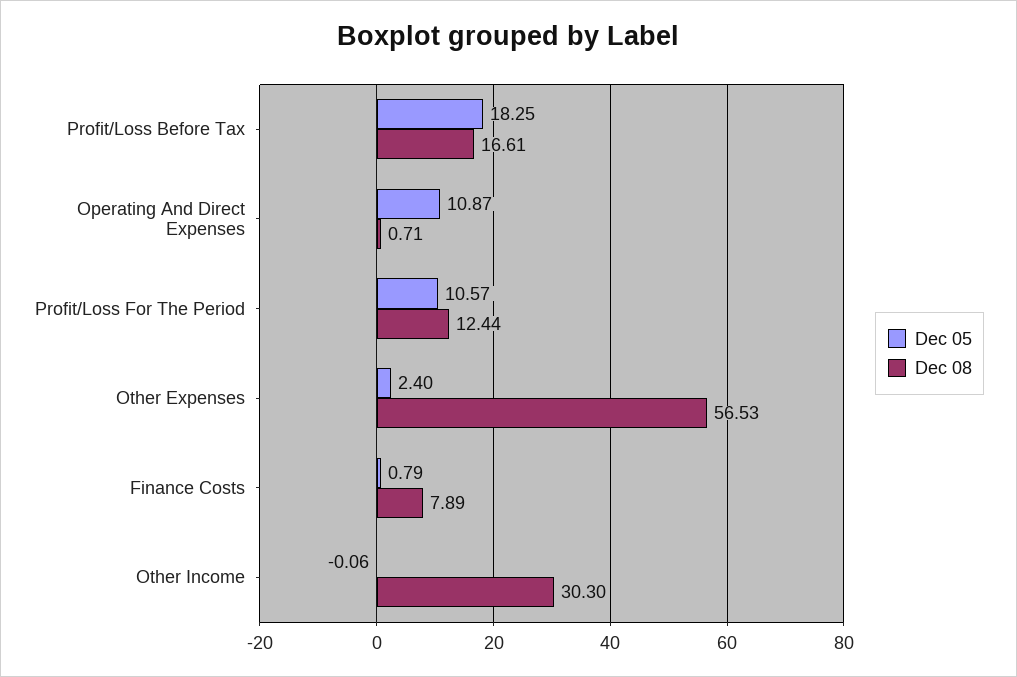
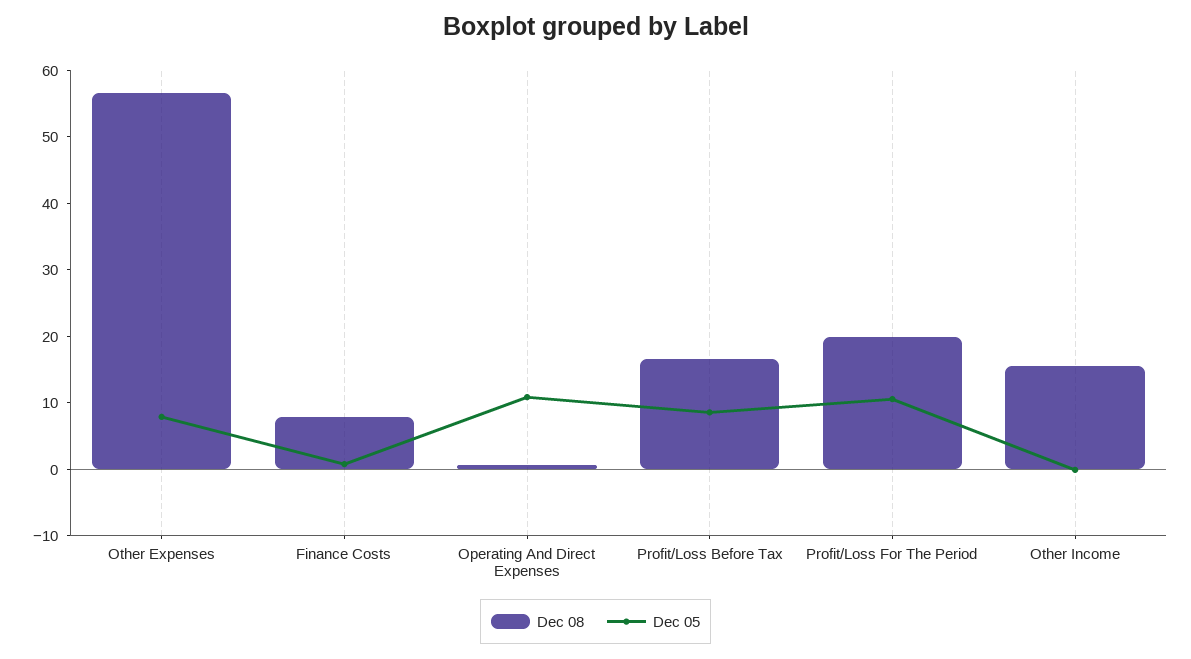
  {
    "Dec 05": {
-     "Profit/Loss Before Tax": 18.25,
+     "Profit/Loss Before Tax": 8,
      "Operating And Direct Expenses": 10.87,
      "Profit/Loss For The Period": 10.57,
-     "Other Expenses": 2.4,
+     "Other Expenses": 8,
      "Finance Costs": 0.79,
      "Other Income": -0.06
    },
    "Dec 08": {
      "Profit/Loss Before Tax": 16.61,
      "Operating And Direct Expenses": 0.71,
-     "Profit/Loss For The Period": 12.44,
+     "Profit/Loss For The Period": 20,
      "Other Expenses": 56.53,
      "Finance Costs": 7.89,
-     "Other Income": 30.3
+     "Other Income": 16
    }
  }

